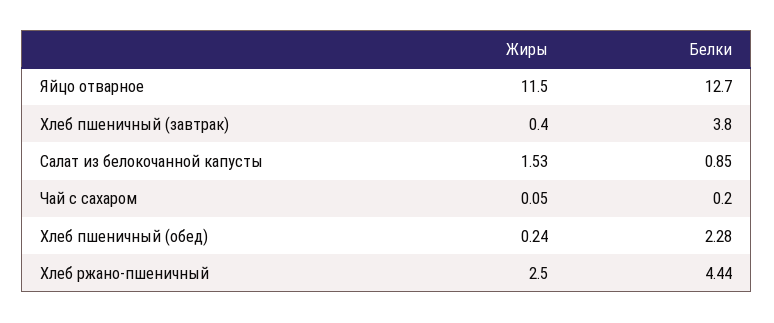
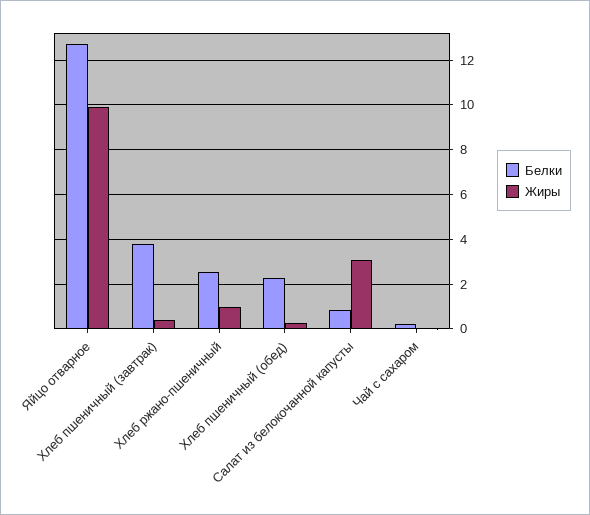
  {
    "Жиры": {
-     "Яйцо отварное": 11.5,
+     "Яйцо отварное": 10,
      "Хлеб пшеничный (завтрак)": 0.4,
-     "Салат из белокочанной капусты": 1.53,
+     "Салат из белокочанной капусты": 3,
      "Чай с сахаром": 0.05,
      "Хлеб пшеничный (обед)": 0.24,
-     "Хлеб ржано-пшеничный": 2.5
+     "Хлеб ржано-пшеничный": 1
    },
    "Белки": {
      "Яйцо отварное": 12.7,
      "Хлеб пшеничный (завтрак)": 3.8,
      "Салат из белокочанной капусты": 0.85,
      "Чай с сахаром": 0.2,
      "Хлеб пшеничный (обед)": 2.28,
-     "Хлеб ржано-пшеничный": 4.44
+     "Хлеб ржано-пшеничный": 2.5
    }
  }

